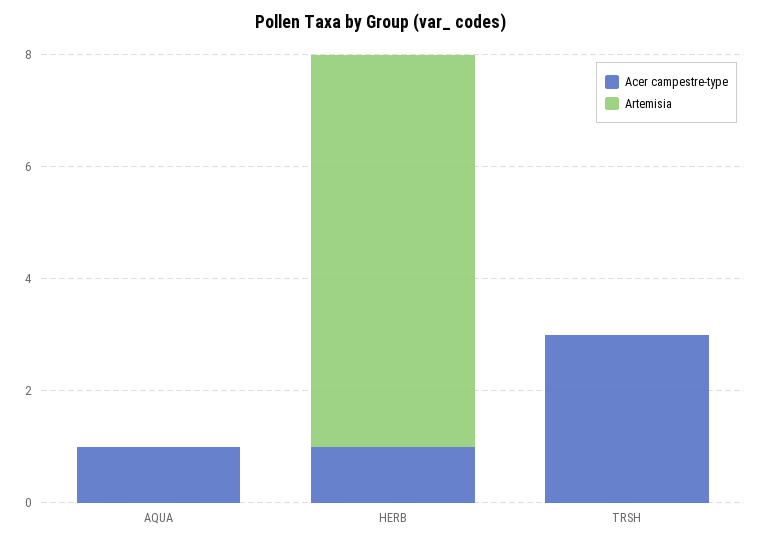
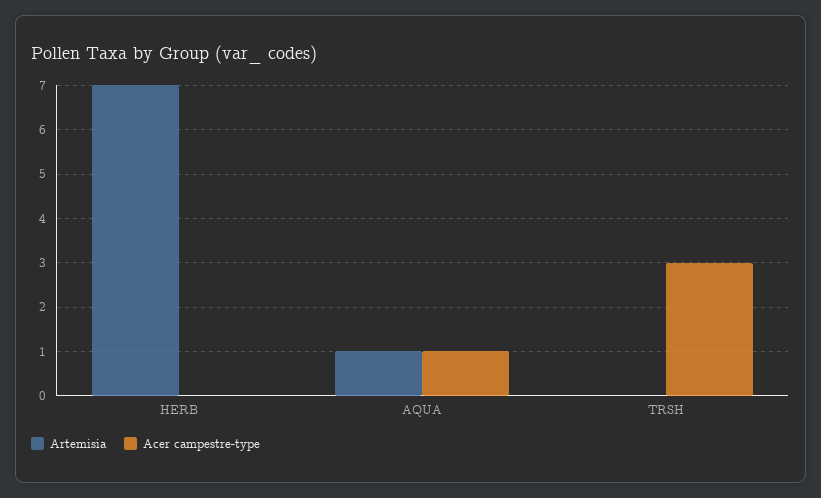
  {
    "Acer campestre-type": {
      "AQUA": 1,
-     "HERB": 1,
+     "HERB": 0,
      "TRSH": 3
    },
    "Artemisia": {
-     "AQUA": 0,
+     "AQUA": 1,
      "HERB": 7,
      "TRSH": 0
    }
  }

